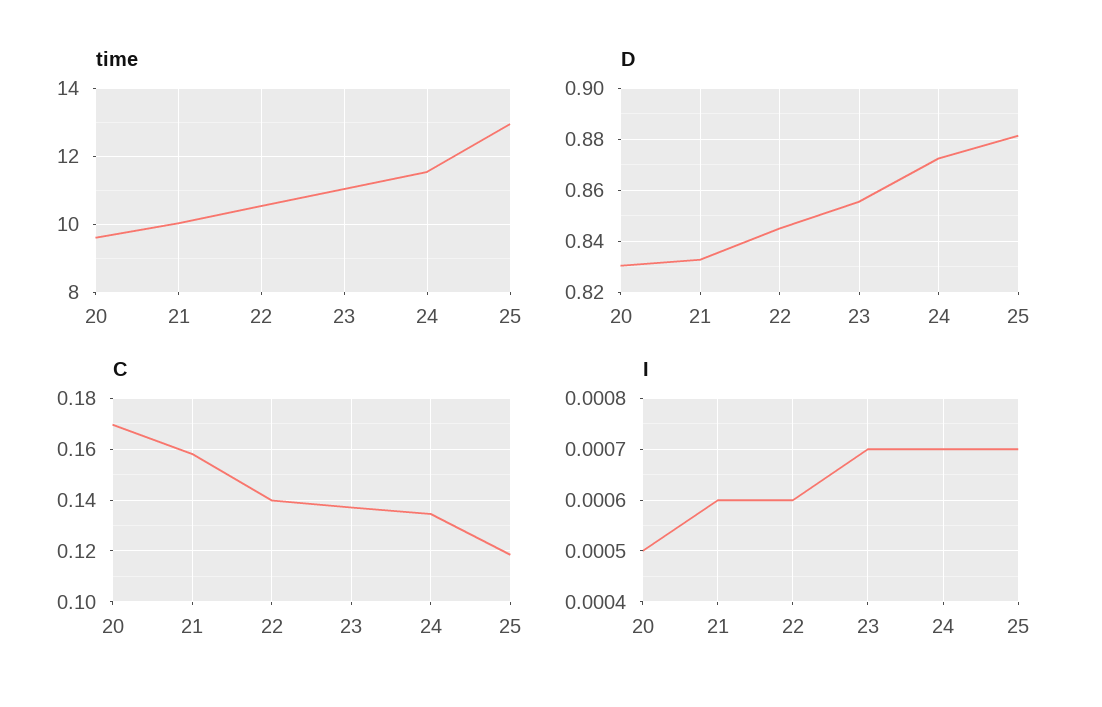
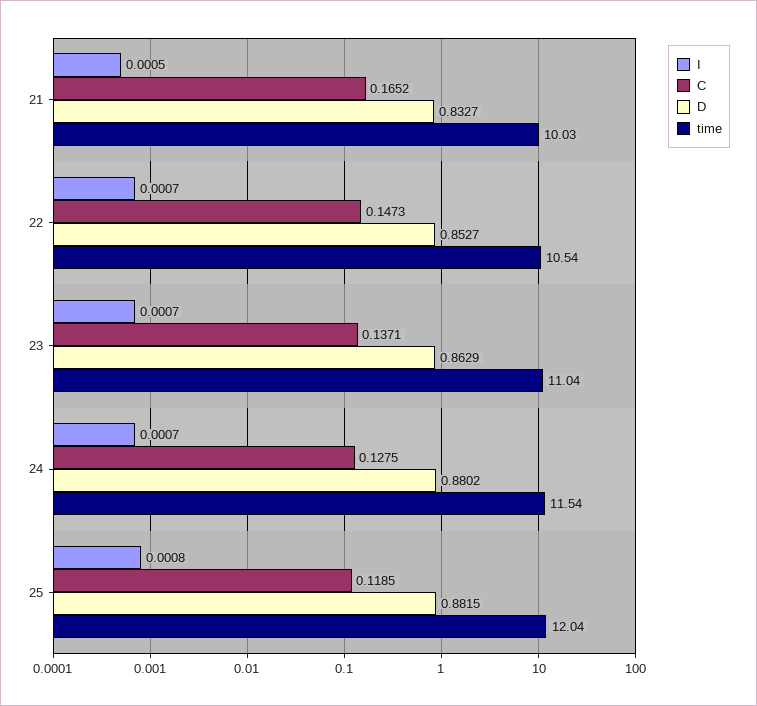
  {
    "time": {
-     "20": 9.6,
      "21": 10.03,
      "22": 10.54,
      "23": 11.04,
      "24": 11.54,
-     "25": 13
+     "25": 12.04
    },
    "D": {
-     "20": 0.83,
      "21": 0.8327,
-     "22": 0.845,
+     "22": 0.8527,
-     "23": 0.855,
+     "23": 0.8629,
-     "24": 0.8725,
+     "24": 0.8802,
      "25": 0.8815
    },
    "C": {
-     "20": 0.17,
-     "21": 0.1575,
+     "21": 0.1652,
-     "22": 0.14,
+     "22": 0.1473,
      "23": 0.1371,
-     "24": 0.135,
+     "24": 0.1275,
      "25": 0.1185
    },
    "I": {
-     "20": 0.0005,
-     "21": 0.0006,
+     "21": 0.0005,
-     "22": 0.0006,
+     "22": 0.0007,
      "23": 0.0007,
      "24": 0.0007,
-     "25": 0.0007
+     "25": 0.0008
    }
  }

